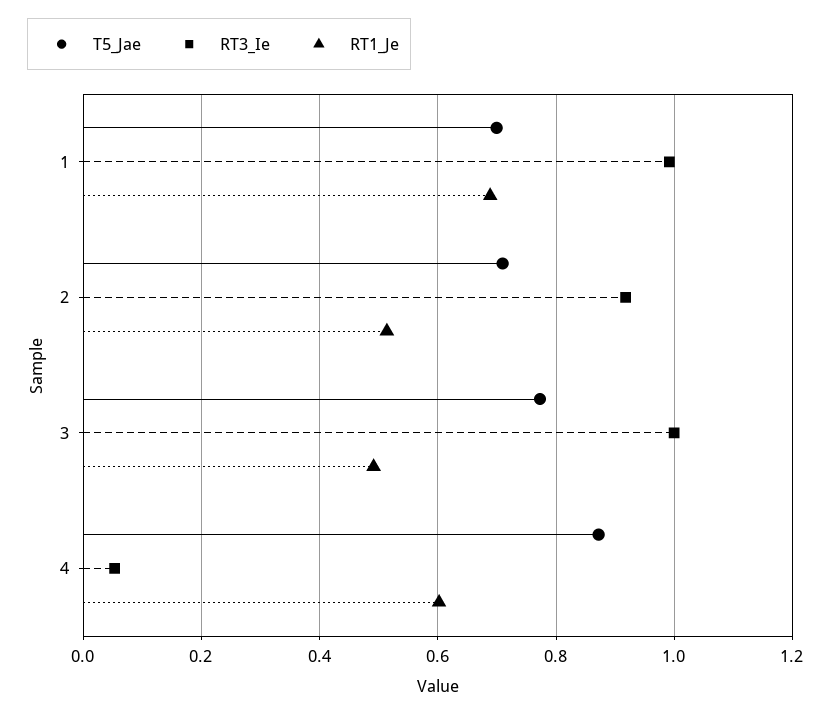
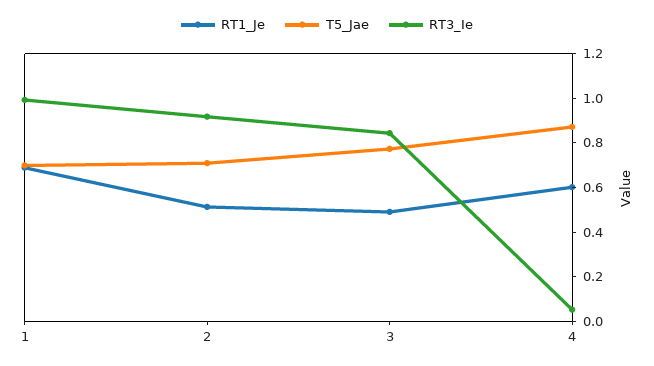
  {
    "T5_Jae": {
      "1": 0.7,
      "2": 0.7,
      "3": 0.78,
      "4": 0.88
    },
    "RT3_Ie": {
      "1": 1,
      "2": 0.92,
-     "3": 1,
+     "3": 0.85,
      "4": 0.06
    },
    "RT1_Je": {
      "1": 0.68,
      "2": 0.52,
      "3": 0.5,
      "4": 0.6
    }
  }

